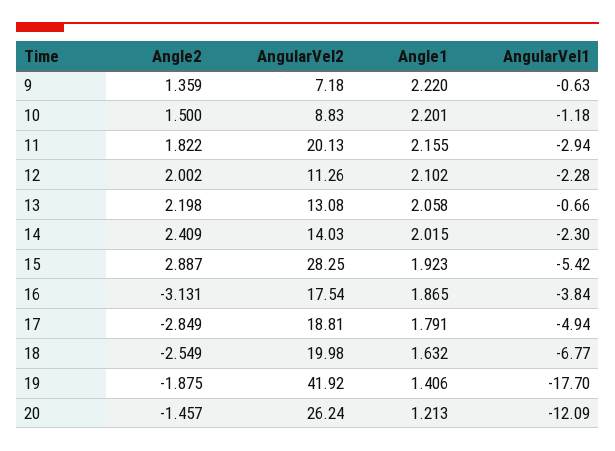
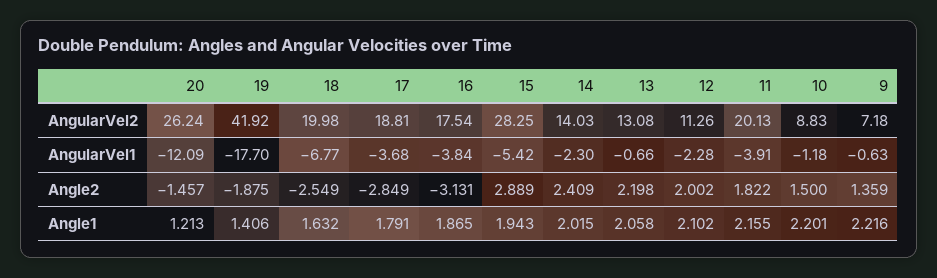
  {
    "Angle2": {
      "9": 1.359,
      "10": 1.5,
      "11": 1.822,
      "12": 2.002,
      "13": 2.198,
      "14": 2.409,
-     "15": 2.887,
+     "15": 2.889,
      "16": -3.131,
      "17": -2.849,
      "18": -2.549,
      "19": -1.875,
      "20": -1.457
    },
    "AngularVel2": {
      "9": 7.18,
      "10": 8.83,
      "11": 20.13,
      "12": 11.26,
      "13": 13.08,
      "14": 14.03,
      "15": 28.25,
      "16": 17.54,
      "17": 18.81,
      "18": 19.98,
      "19": 41.92,
      "20": 26.24
    },
    "Angle1": {
-     "9": 2.22,
+     "9": 2.216,
      "10": 2.201,
      "11": 2.155,
      "12": 2.102,
      "13": 2.058,
      "14": 2.015,
-     "15": 1.923,
+     "15": 1.943,
      "16": 1.865,
      "17": 1.791,
      "18": 1.632,
      "19": 1.406,
      "20": 1.213
    },
    "AngularVel1": {
      "9": -0.63,
      "10": -1.18,
-     "11": -2.94,
+     "11": -3.91,
      "12": -2.28,
      "13": -0.66,
      "14": -2.3,
      "15": -5.42,
      "16": -3.84,
-     "17": -4.94,
+     "17": -3.68,
      "18": -6.77,
      "19": -17.7,
      "20": -12.09
    }
  }

